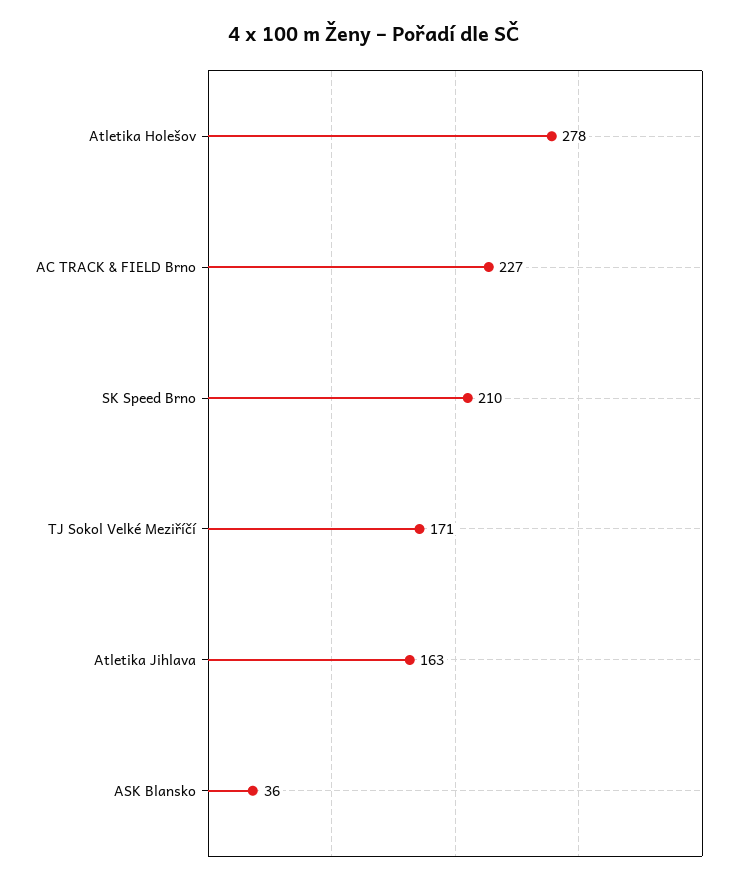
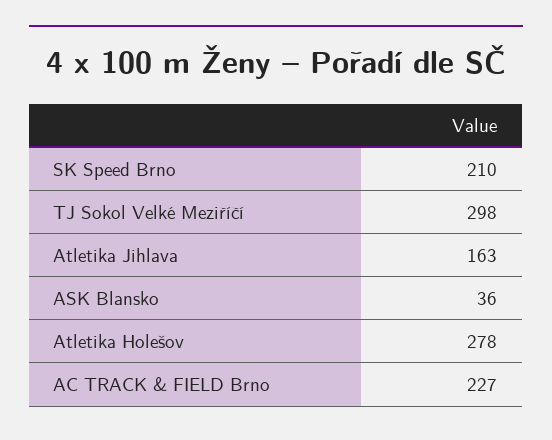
  {
    "Atletika Holešov": 278,
    "AC TRACK & FIELD Brno": 227,
    "SK Speed Brno": 210,
-   "TJ Sokol Velké Meziříčí": 171,
+   "TJ Sokol Velké Meziříčí": 298,
    "Atletika Jihlava": 163,
    "ASK Blansko": 36
  }

